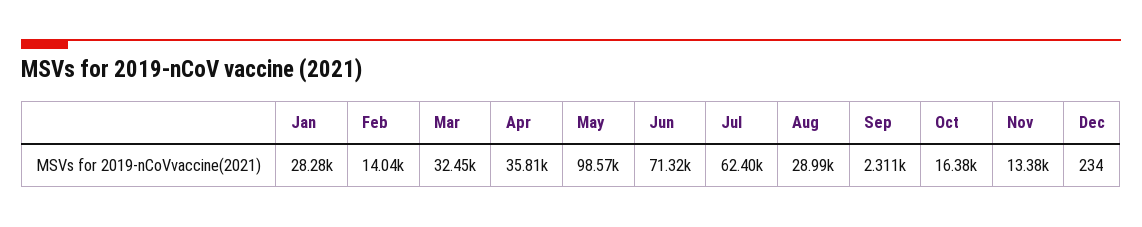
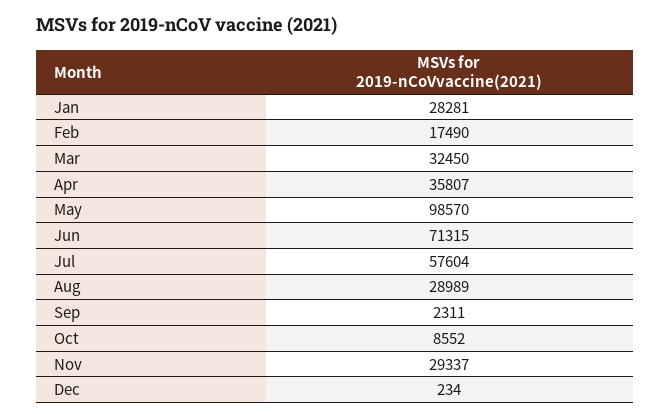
  {
    "Jan": 28281,
-   "Feb": 14040,
+   "Feb": 17490,
    "Mar": 32450,
    "Apr": 35807,
    "May": 98570,
    "Jun": 71315,
-   "Jul": 62400,
+   "Jul": 57604,
    "Aug": 28989,
    "Sep": 2311,
-   "Oct": 16380,
+   "Oct": 8552,
-   "Nov": 13380,
+   "Nov": 29337,
    "Dec": 234
  }

